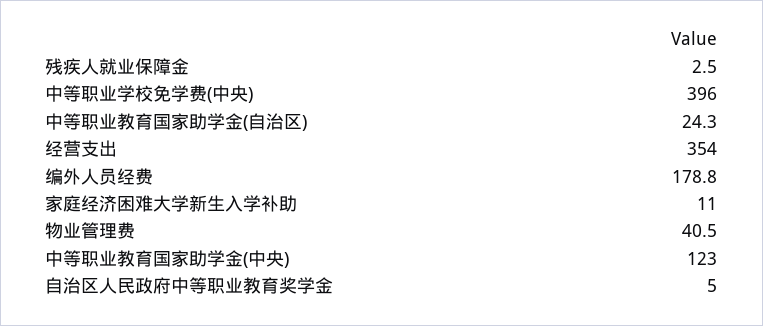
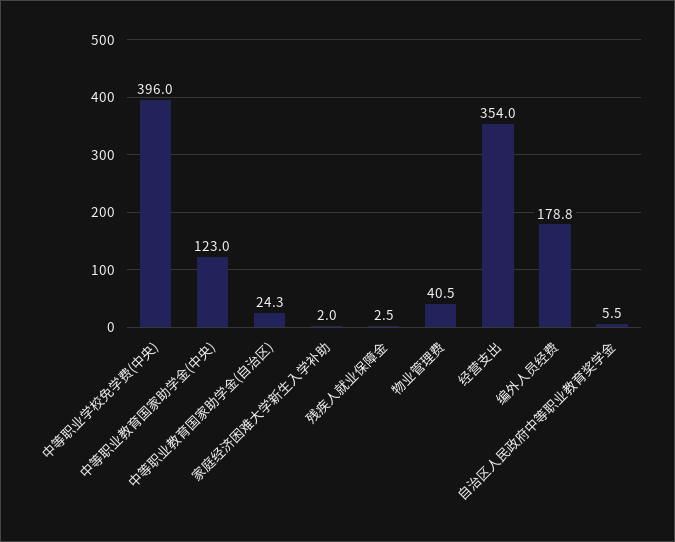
  {
    "残疾人就业保障金": 2.5,
    "中等职业学校免学费(中央)": 396,
    "中等职业教育国家助学金(自治区)": 24.3,
    "经营支出": 354,
    "编外人员经费": 178.8,
-   "家庭经济困难大学新生入学补助": 11,
+   "家庭经济困难大学新生入学补助": 2,
    "物业管理费": 40.5,
    "中等职业教育国家助学金(中央)": 123,
-   "自治区人民政府中等职业教育奖学金": 5
+   "自治区人民政府中等职业教育奖学金": 5.5
  }

